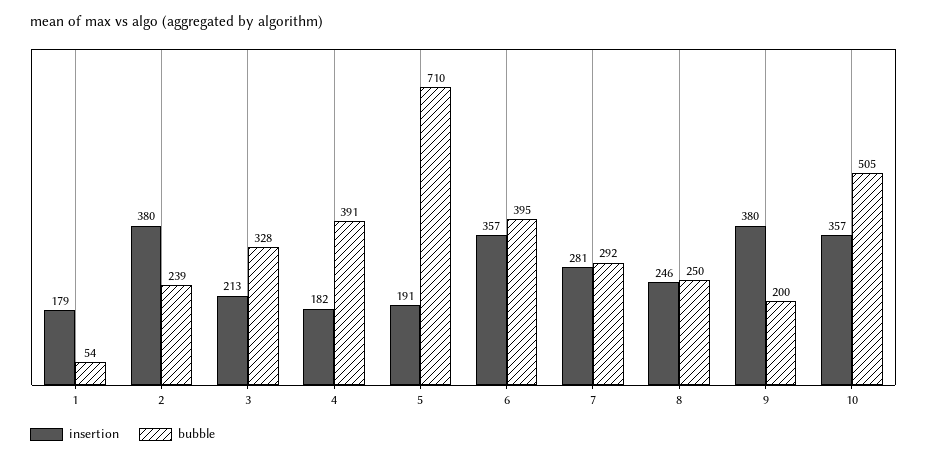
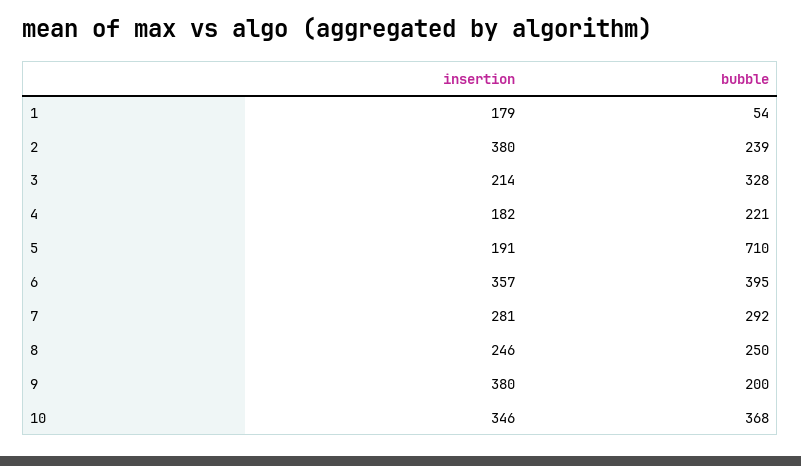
  {
    "insertion": {
      "1": 179,
      "2": 380,
-     "3": 213,
+     "3": 214,
      "4": 182,
      "5": 191,
      "6": 357,
      "7": 281,
      "8": 246,
      "9": 380,
-     "10": 357
+     "10": 346
    },
    "bubble": {
      "1": 54,
      "2": 239,
      "3": 328,
-     "4": 391,
+     "4": 221,
      "5": 710,
      "6": 395,
      "7": 292,
      "8": 250,
      "9": 200,
-     "10": 505
+     "10": 368
    }
  }

